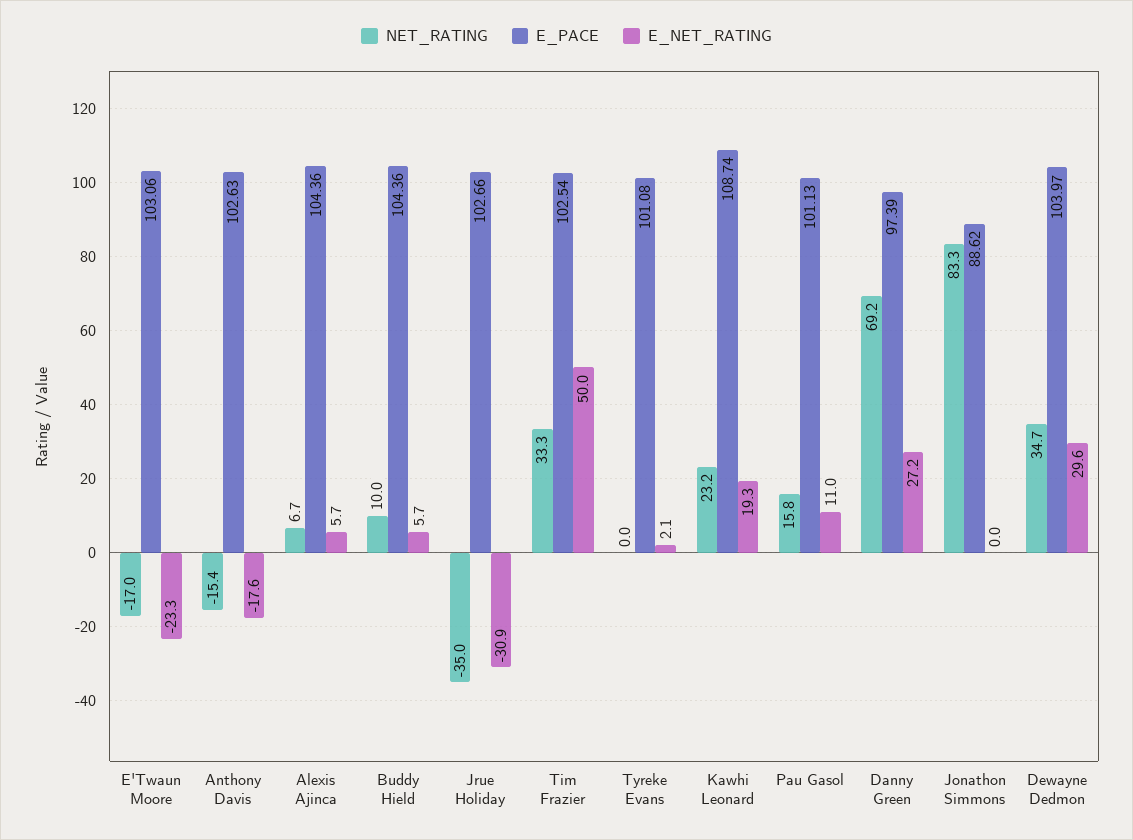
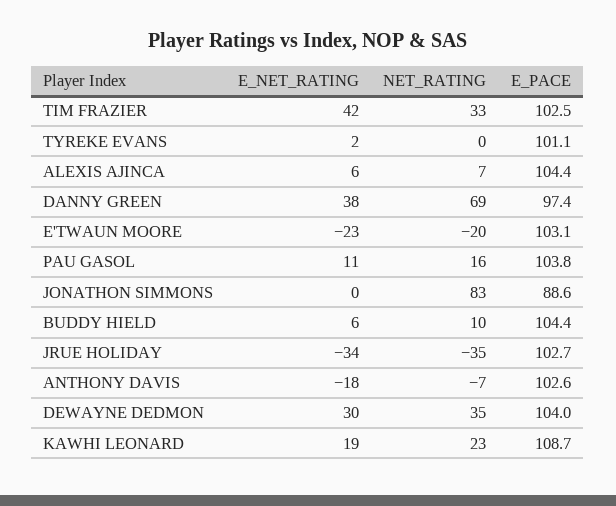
  {
    "NET_RATING": {
-     "E'Twaun Moore": -17,
+     "E'Twaun Moore": -20,
-     "Anthony Davis": -15.4,
+     "Anthony Davis": -7,
      "Alexis Ajinca": 6.7,
      "Buddy Hield": 10,
      "Jrue Holiday": -35,
      "Tim Frazier": 33.3,
      "Tyreke Evans": 0,
      "Kawhi Leonard": 23.2,
      "Pau Gasol": 15.8,
      "Danny Green": 69.2,
      "Jonathon Simmons": 83.3,
      "Dewayne Dedmon": 34.7
    },
    "E_PACE": {
      "E'Twaun Moore": 103.06,
      "Anthony Davis": 102.63,
      "Alexis Ajinca": 104.36,
      "Buddy Hield": 104.36,
      "Jrue Holiday": 102.66,
      "Tim Frazier": 102.54,
      "Tyreke Evans": 101.08,
      "Kawhi Leonard": 108.74,
-     "Pau Gasol": 101.13,
+     "Pau Gasol": 103.8,
      "Danny Green": 97.39,
      "Jonathon Simmons": 88.62,
      "Dewayne Dedmon": 103.97
    },
    "E_NET_RATING": {
      "E'Twaun Moore": -23.3,
      "Anthony Davis": -17.6,
      "Alexis Ajinca": 5.7,
      "Buddy Hield": 5.7,
-     "Jrue Holiday": -30.9,
+     "Jrue Holiday": -34,
-     "Tim Frazier": 50,
+     "Tim Frazier": 42,
      "Tyreke Evans": 2.1,
      "Kawhi Leonard": 19.3,
      "Pau Gasol": 11,
-     "Danny Green": 27.2,
+     "Danny Green": 38,
      "Jonathon Simmons": 0,
      "Dewayne Dedmon": 29.6
    }
  }

